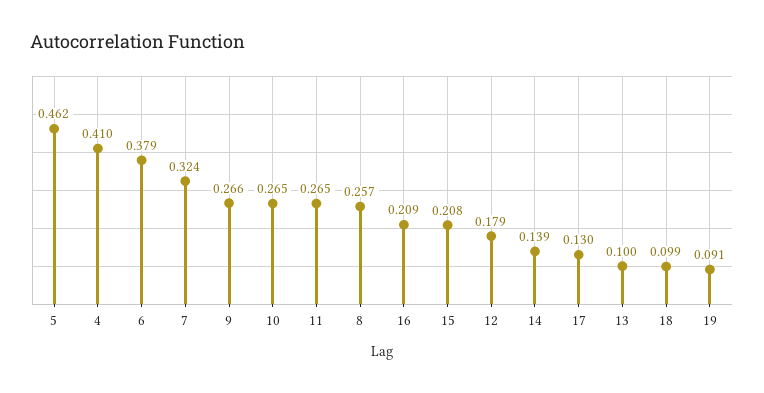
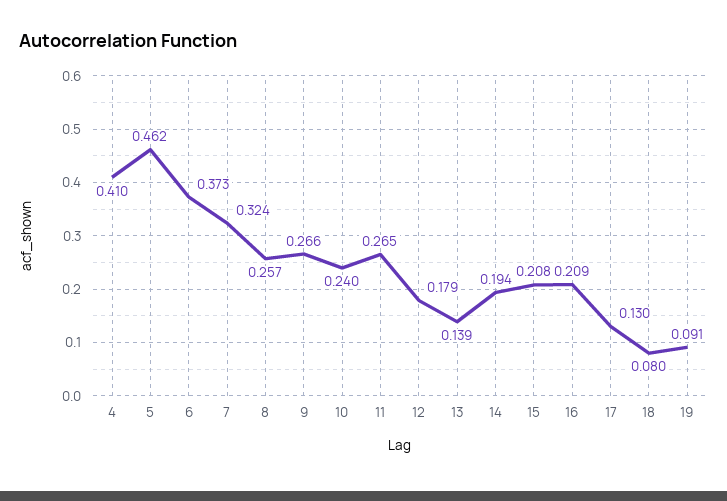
  {
    "5": 0.462,
    "4": 0.41,
-   "6": 0.379,
+   "6": 0.373,
    "7": 0.324,
    "9": 0.266,
-   "10": 0.265,
+   "10": 0.24,
    "11": 0.265,
    "8": 0.257,
    "16": 0.209,
    "15": 0.208,
    "12": 0.179,
-   "14": 0.139,
+   "14": 0.194,
    "17": 0.13,
-   "13": 0.1,
+   "13": 0.139,
-   "18": 0.099,
+   "18": 0.08,
    "19": 0.091
  }

